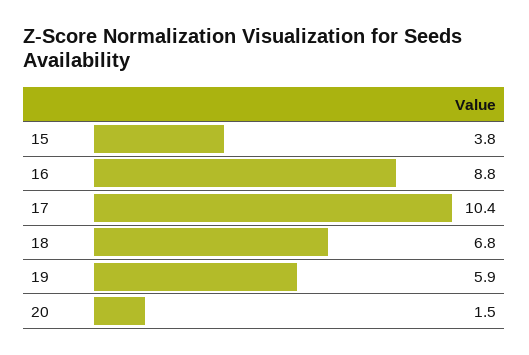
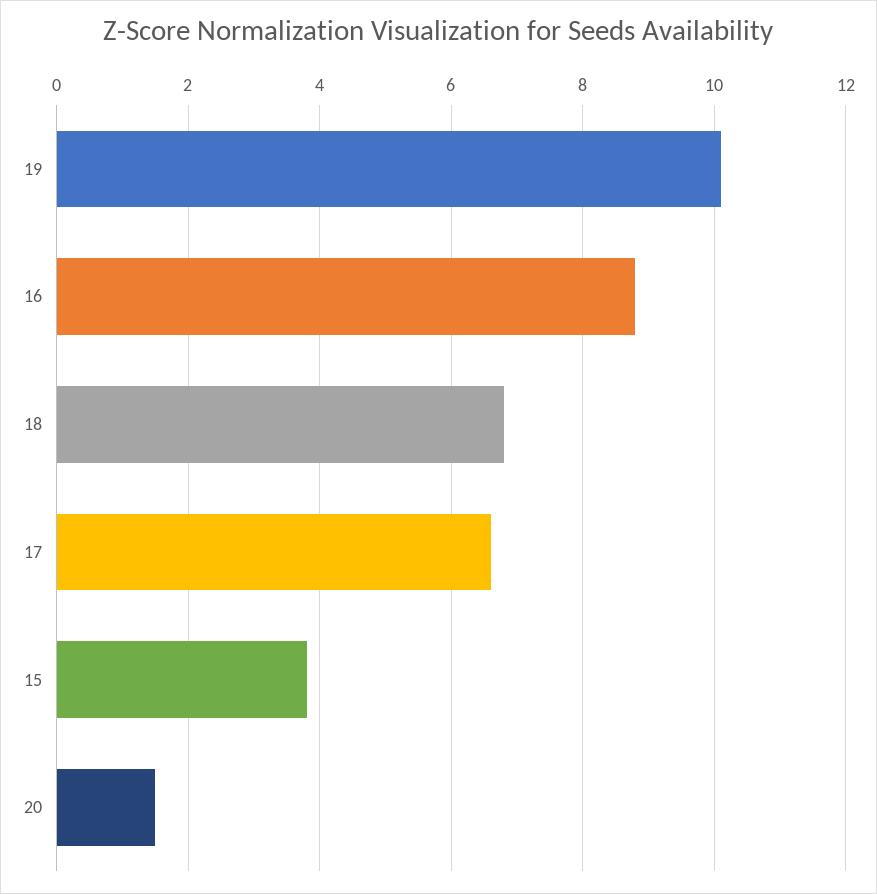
  {
    "15": 3.8,
    "16": 8.8,
-   "17": 10.4,
+   "17": 6.5,
    "18": 6.8,
-   "19": 5.9,
+   "19": 10,
    "20": 1.5
  }

